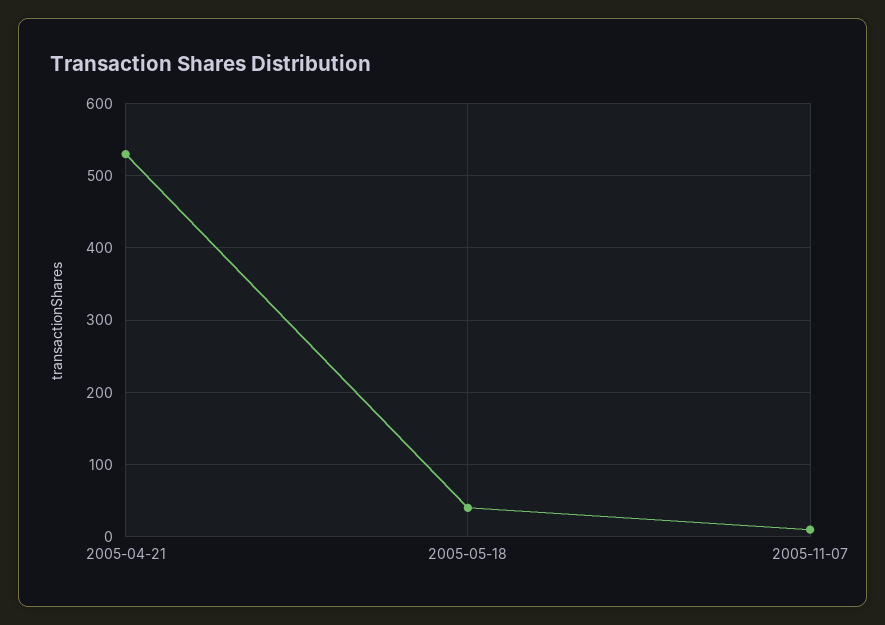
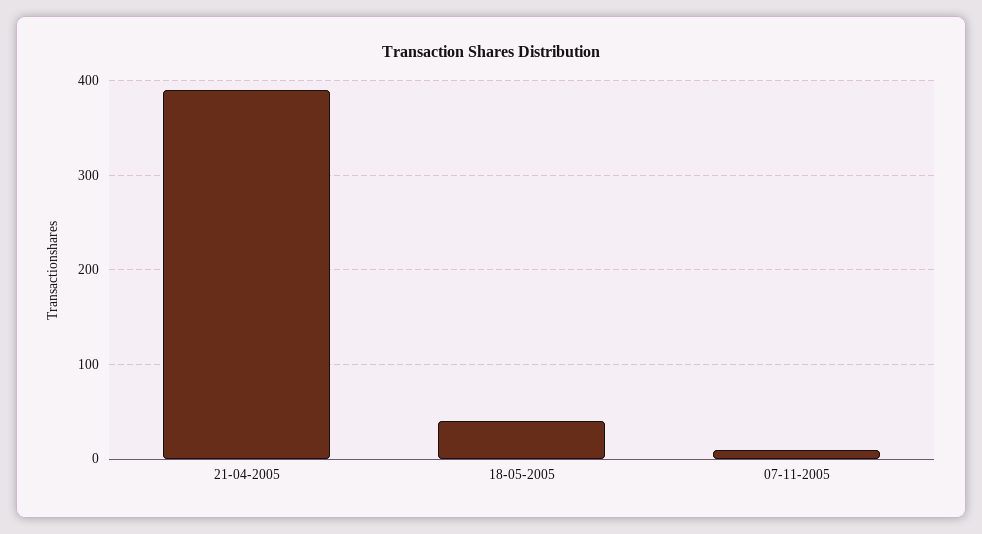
  {
-   "2005-04-21": 530,
+   "2005-04-21": 390,
    "2005-05-18": 40,
    "2005-11-07": 10
  }

